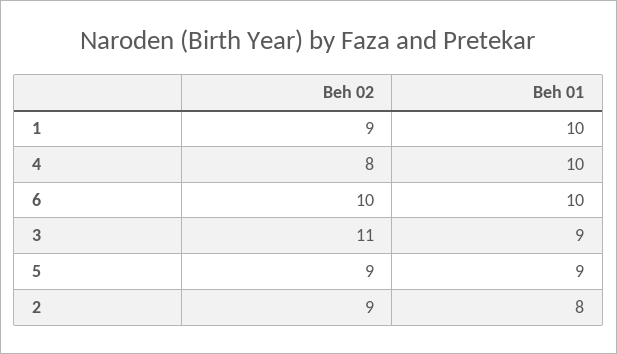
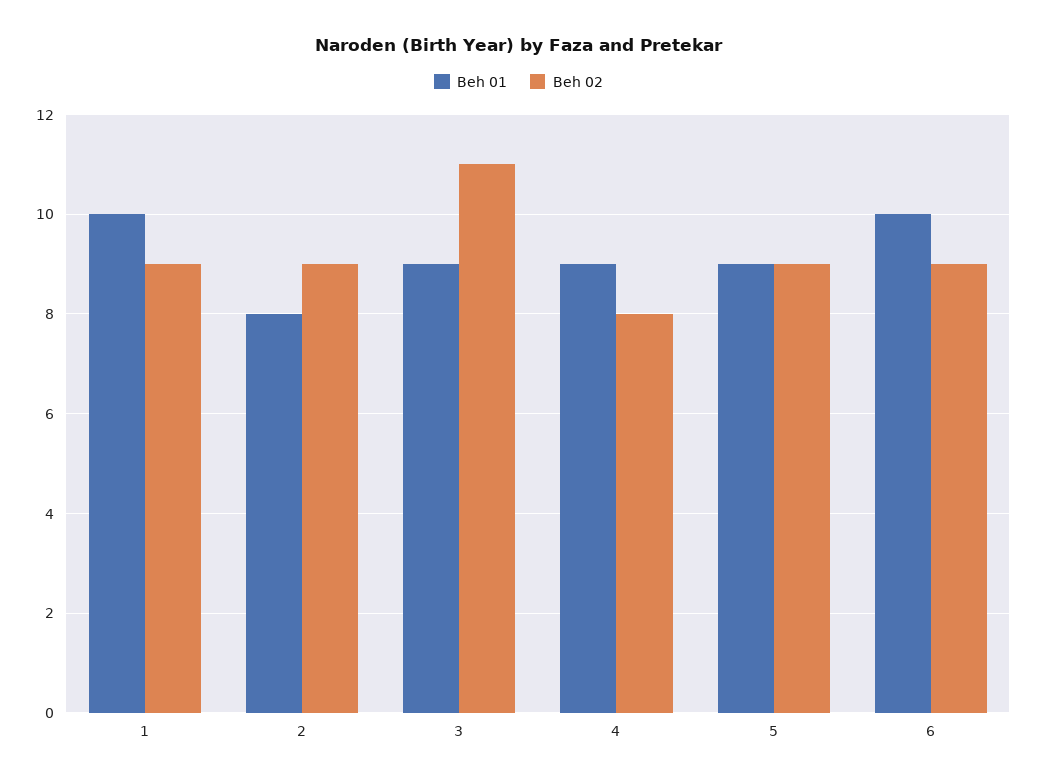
  {
    "Beh 02": {
      "1": 9,
      "4": 8,
-     "6": 10,
+     "6": 9,
      "3": 11,
      "5": 9,
      "2": 9
    },
    "Beh 01": {
      "1": 10,
-     "4": 10,
+     "4": 9,
      "6": 10,
      "3": 9,
      "5": 9,
      "2": 8
    }
  }

